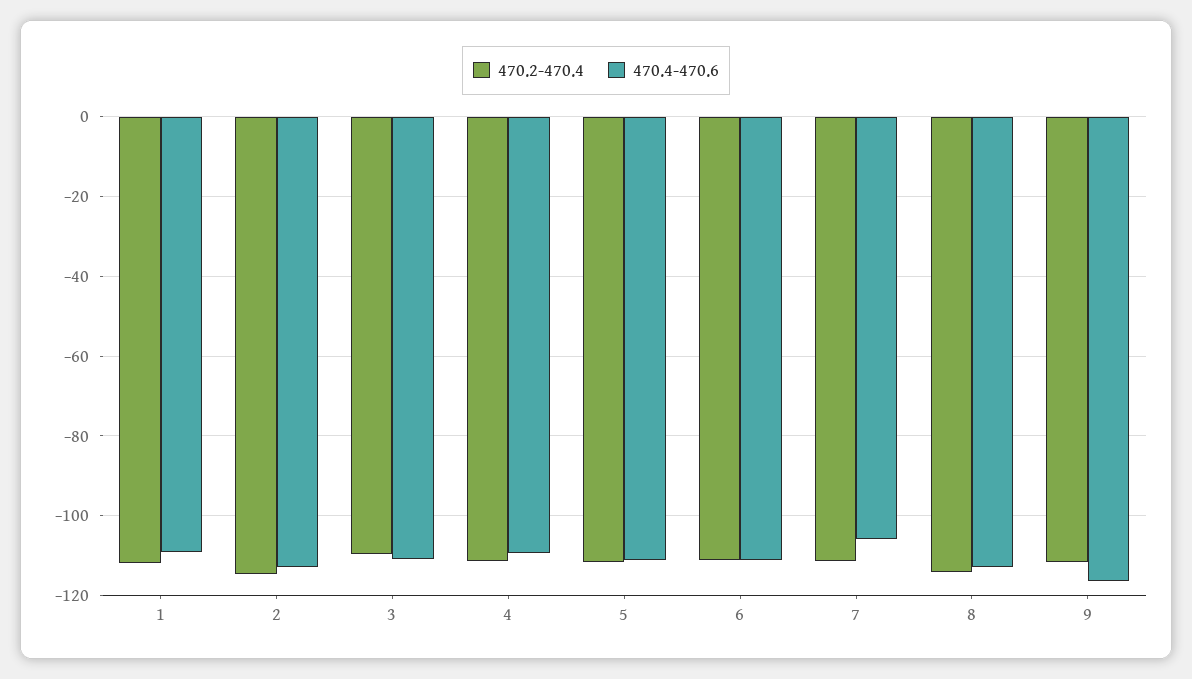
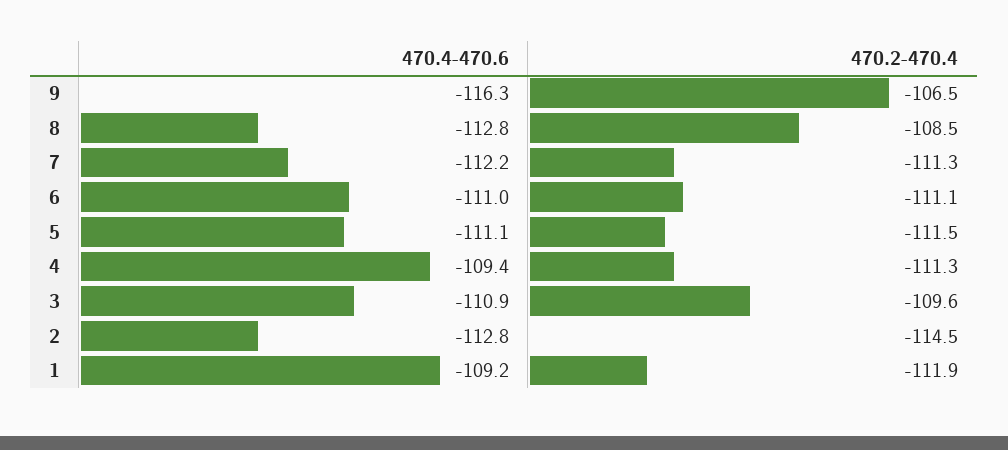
  {
    "470.2-470.4": {
      "1": -111.9,
      "2": -114.5,
      "3": -109.6,
      "4": -111.3,
      "5": -111.5,
      "6": -111.1,
      "7": -111.3,
-     "8": -114,
+     "8": -108.5,
-     "9": -112
+     "9": -106.5
    },
    "470.4-470.6": {
      "1": -109.2,
      "2": -112.8,
      "3": -110.9,
      "4": -109.4,
      "5": -111.1,
      "6": -111,
-     "7": -106,
+     "7": -112.2,
      "8": -112.8,
      "9": -116.3
    }
  }

